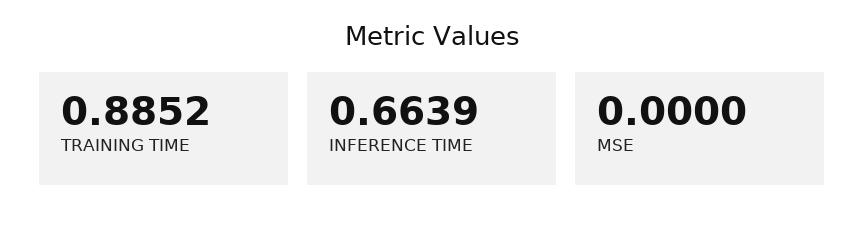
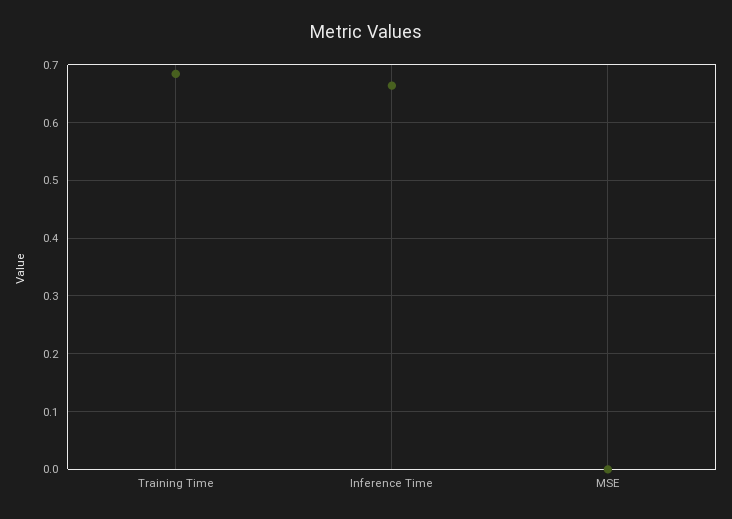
  {
-   "TRAINING TIME": 0.8852,
+   "TRAINING TIME": 0.68,
    "INFERENCE TIME": 0.6639,
    "MSE": 0
  }

